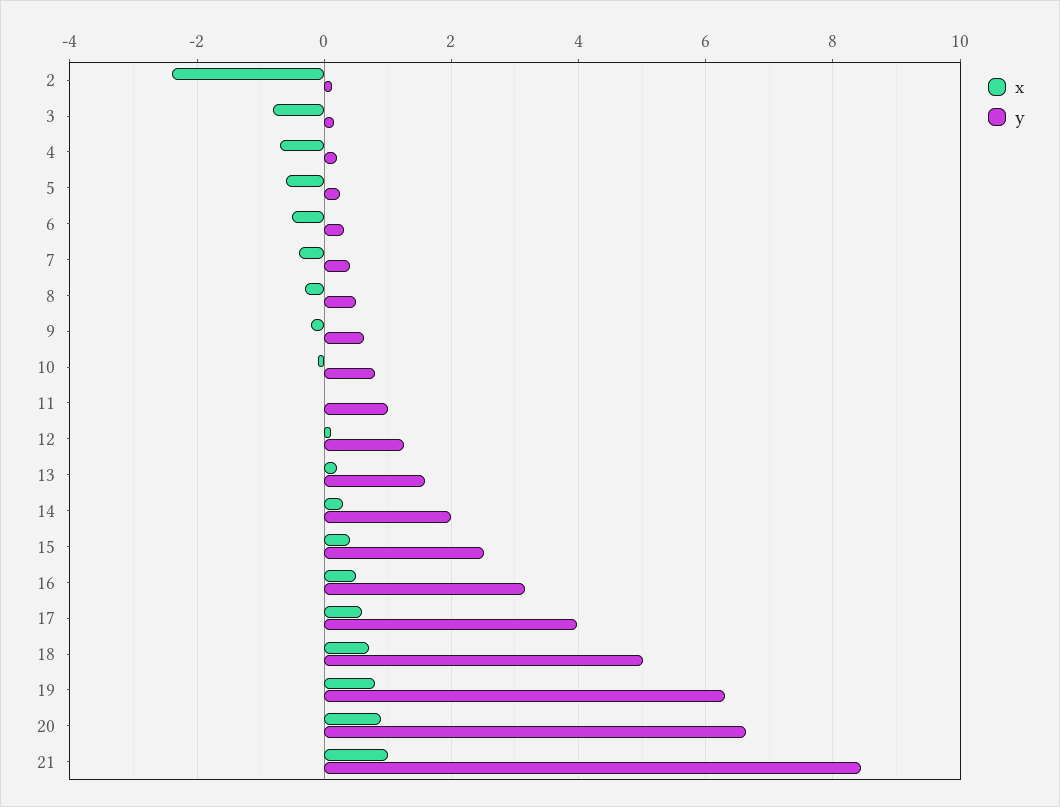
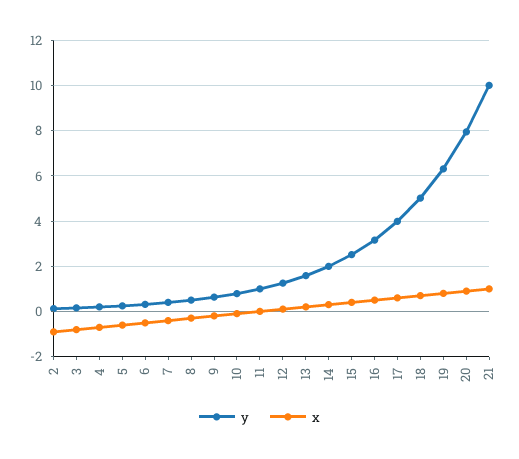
  {
    "x": {
-     "2": -2.4,
+     "2": -1,
      "3": -0.8,
      "4": -0.8,
      "5": -0.6,
      "6": -0.6,
      "7": -0.4,
      "8": -0.4,
      "9": -0.2,
      "10": -0.2,
      "11": 0,
      "12": 0.2,
      "13": 0.2,
      "14": 0.4,
      "15": 0.4,
      "16": 0.6,
      "17": 0.6,
      "18": 0.8,
      "19": 0.8,
      "20": 1,
      "21": 1
    },
    "y": {
      "2": 0.2,
      "3": 0.2,
      "4": 0.2,
      "5": 0.2,
      "6": 0.4,
      "7": 0.4,
      "8": 0.6,
      "9": 0.6,
      "10": 0.8,
      "11": 1,
      "12": 1.2,
      "13": 1.6,
      "14": 2,
      "15": 2.6,
      "16": 3.2,
      "17": 4,
      "18": 5,
      "19": 6.4,
-     "20": 6.6,
+     "20": 8,
-     "21": 8.4
+     "21": 10
    }
  }

